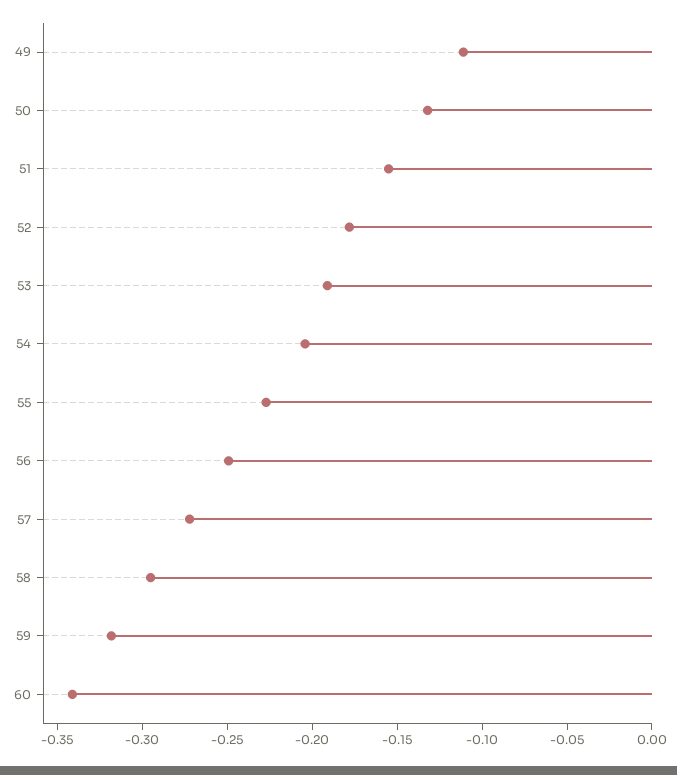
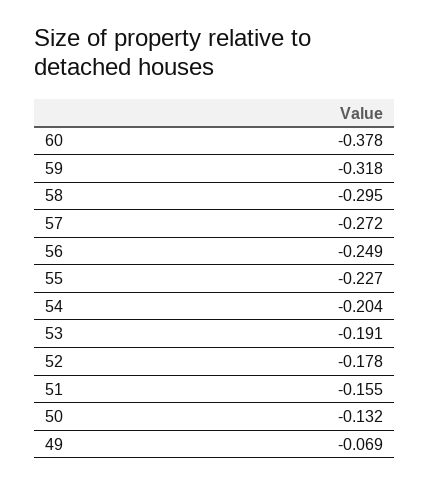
  {
-   "49": -0.11,
+   "49": -0.069,
    "50": -0.132,
    "51": -0.155,
    "52": -0.178,
    "53": -0.191,
    "54": -0.204,
    "55": -0.227,
    "56": -0.249,
    "57": -0.272,
    "58": -0.295,
    "59": -0.318,
-   "60": -0.34
+   "60": -0.378
  }

